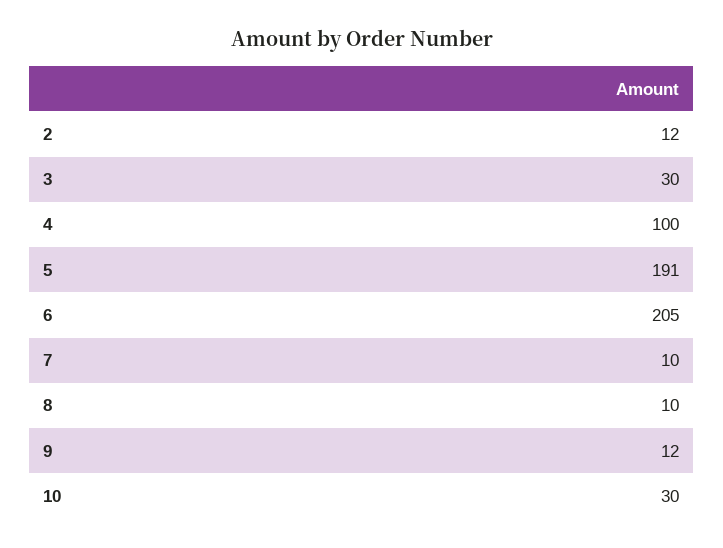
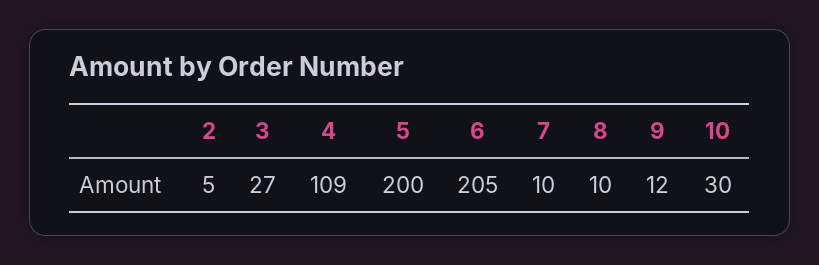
  {
-   "2": 12,
+   "2": 5,
-   "3": 30,
+   "3": 27,
-   "4": 100,
+   "4": 109,
-   "5": 191,
+   "5": 200,
    "6": 205,
    "7": 10,
    "8": 10,
    "9": 12,
    "10": 30
  }

